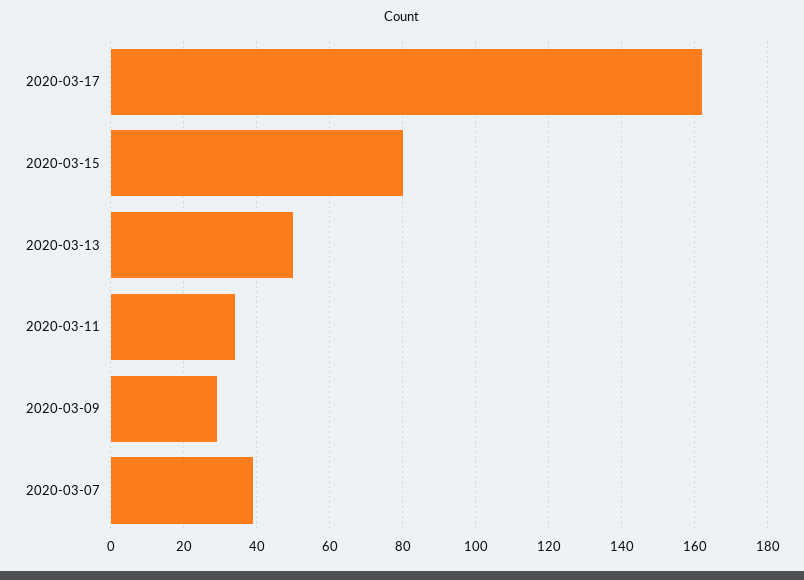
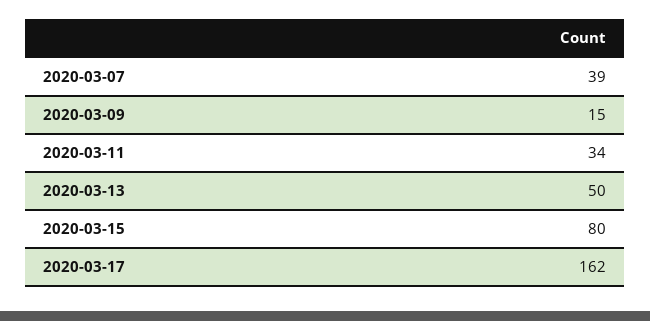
  {
    "2020-03-17": 162,
    "2020-03-15": 80,
    "2020-03-13": 50,
    "2020-03-11": 34,
-   "2020-03-09": 30,
+   "2020-03-09": 15,
    "2020-03-07": 39
  }

